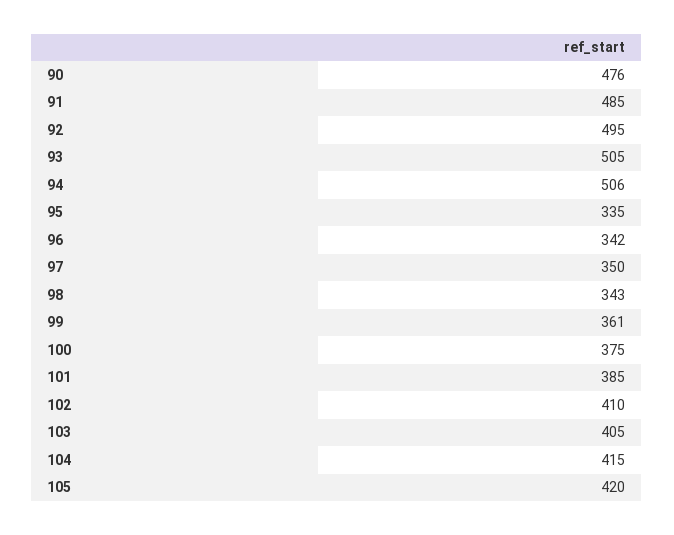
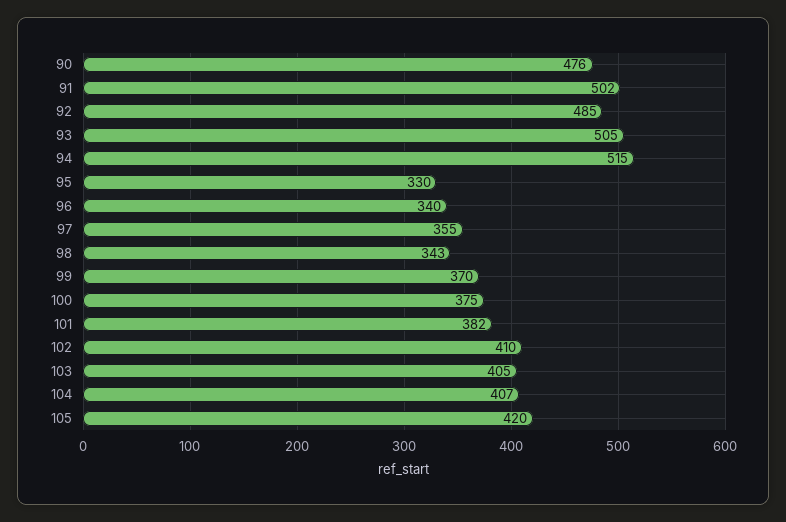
  {
    "90": 476,
-   "91": 485,
+   "91": 502,
-   "92": 495,
+   "92": 485,
    "93": 505,
-   "94": 506,
+   "94": 515,
-   "95": 335,
+   "95": 330,
-   "96": 342,
+   "96": 340,
-   "97": 350,
+   "97": 355,
    "98": 343,
-   "99": 361,
+   "99": 370,
    "100": 375,
-   "101": 385,
+   "101": 382,
    "102": 410,
    "103": 405,
-   "104": 415,
+   "104": 407,
    "105": 420
  }

